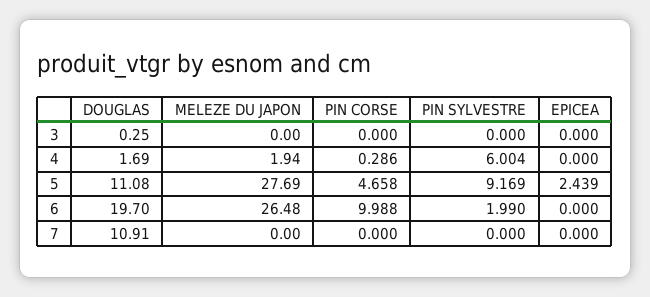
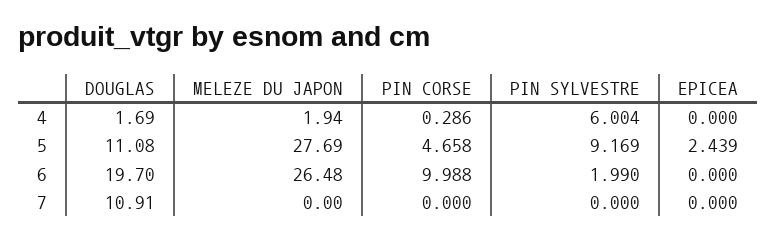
  {
    "DOUGLAS": {
-     "3": 0.25,
      "4": 1.69,
      "5": 11.08,
      "6": 19.7,
      "7": 10.91
    },
    "MELEZE DU JAPON": {
-     "3": 0,
      "4": 1.94,
      "5": 27.69,
      "6": 26.48,
      "7": 0
    },
    "PIN CORSE": {
-     "3": 0,
      "4": 0.286,
      "5": 4.658,
      "6": 9.988,
      "7": 0
    },
    "PIN SYLVESTRE": {
-     "3": 0,
      "4": 6.004,
      "5": 9.169,
      "6": 1.99,
      "7": 0
    },
    "EPICEA": {
-     "3": 0,
      "4": 0,
      "5": 2.439,
      "6": 0,
      "7": 0
    }
  }

